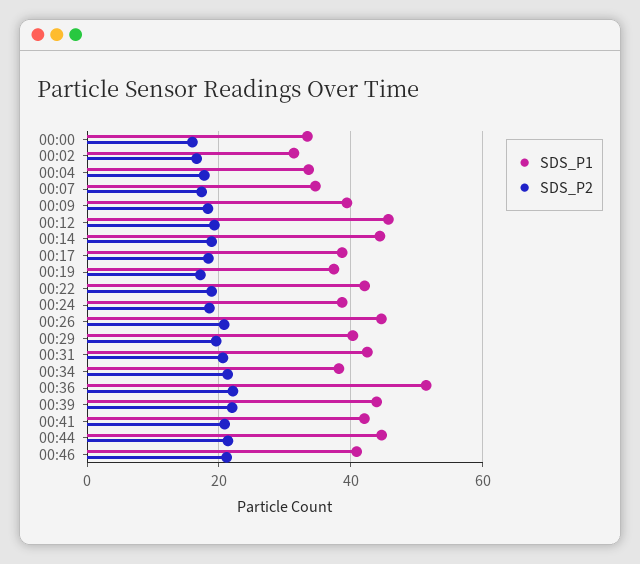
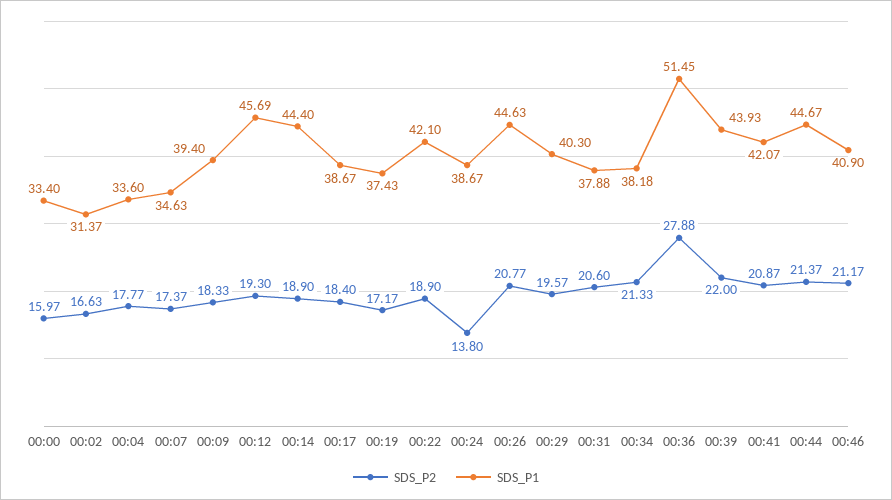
  {
    "SDS_P1": {
      "00:00": 33.4,
      "00:02": 31.37,
      "00:04": 33.6,
      "00:07": 34.63,
      "00:09": 39.4,
      "00:12": 45.69,
      "00:14": 44.4,
      "00:17": 38.67,
      "00:19": 37.43,
      "00:22": 42.1,
      "00:24": 38.67,
      "00:26": 44.63,
      "00:29": 40.3,
-     "00:31": 42,
+     "00:31": 37.88,
      "00:34": 38.18,
      "00:36": 51.45,
      "00:39": 43.93,
      "00:41": 42.07,
      "00:44": 44.67,
      "00:46": 40.9
    },
    "SDS_P2": {
      "00:00": 15.97,
      "00:02": 16.63,
      "00:04": 17.77,
      "00:07": 17.37,
      "00:09": 18.33,
      "00:12": 19.3,
      "00:14": 18.9,
      "00:17": 18.4,
      "00:19": 17.17,
      "00:22": 18.9,
-     "00:24": 18,
+     "00:24": 13.8,
      "00:26": 20.77,
      "00:29": 19.57,
      "00:31": 20.6,
      "00:34": 21.33,
-     "00:36": 22,
+     "00:36": 27.88,
      "00:39": 22,
      "00:41": 20.87,
      "00:44": 21.37,
      "00:46": 21.17
    }
  }

